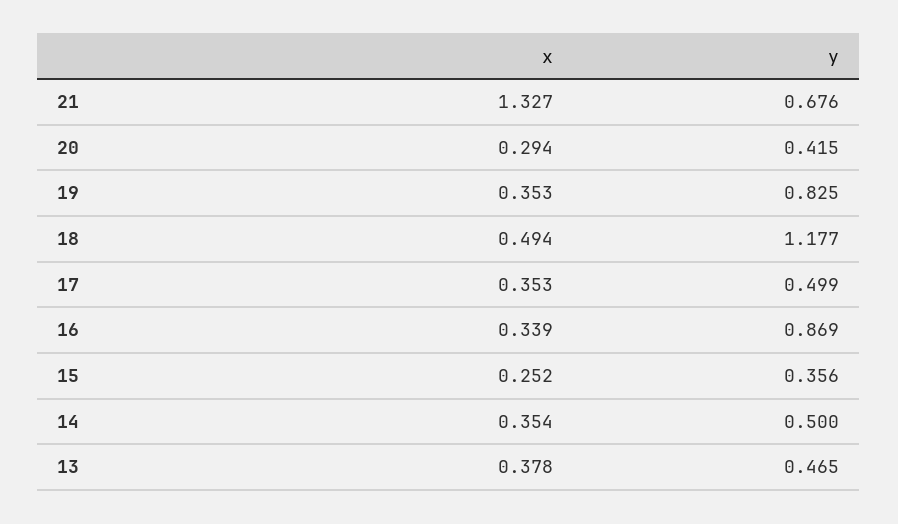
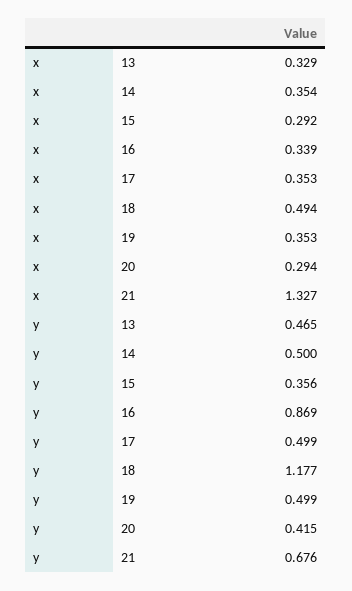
  {
    "x": {
      "21": 1.327,
      "20": 0.294,
      "19": 0.353,
      "18": 0.494,
      "17": 0.353,
      "16": 0.339,
-     "15": 0.252,
+     "15": 0.292,
      "14": 0.354,
-     "13": 0.378
+     "13": 0.329
    },
    "y": {
      "21": 0.676,
      "20": 0.415,
-     "19": 0.825,
+     "19": 0.499,
      "18": 1.177,
      "17": 0.499,
      "16": 0.869,
      "15": 0.356,
      "14": 0.5,
      "13": 0.465
    }
  }

